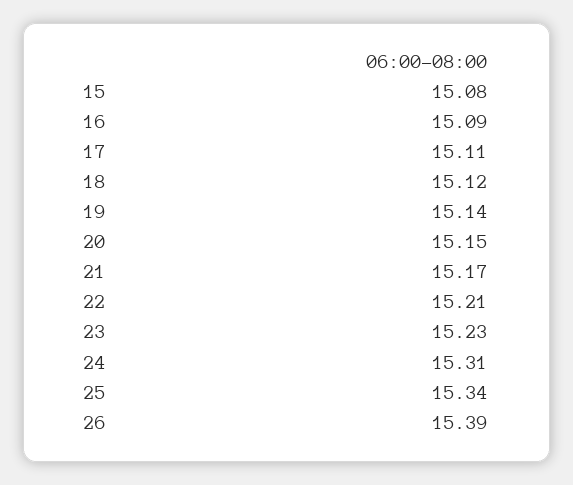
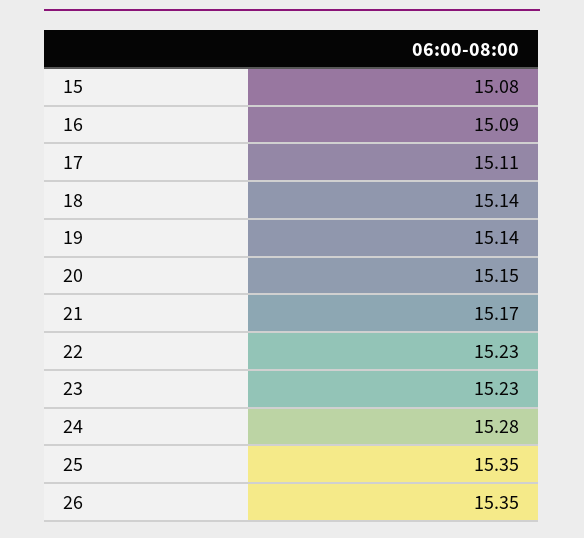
  {
    "15": 15.08,
    "16": 15.09,
    "17": 15.11,
-   "18": 15.12,
+   "18": 15.14,
    "19": 15.14,
    "20": 15.15,
    "21": 15.17,
-   "22": 15.21,
+   "22": 15.23,
    "23": 15.23,
-   "24": 15.31,
+   "24": 15.28,
-   "25": 15.34,
+   "25": 15.35,
-   "26": 15.39
+   "26": 15.35
  }

